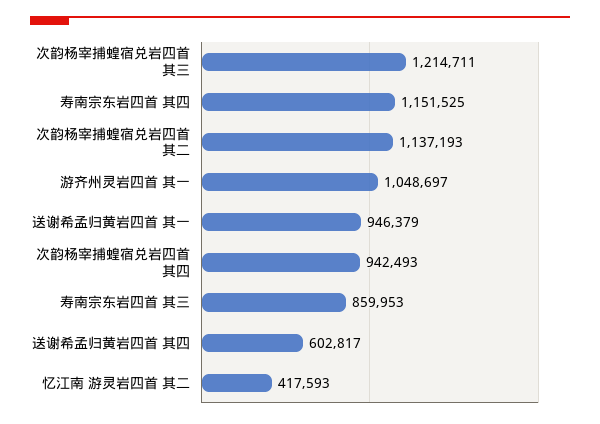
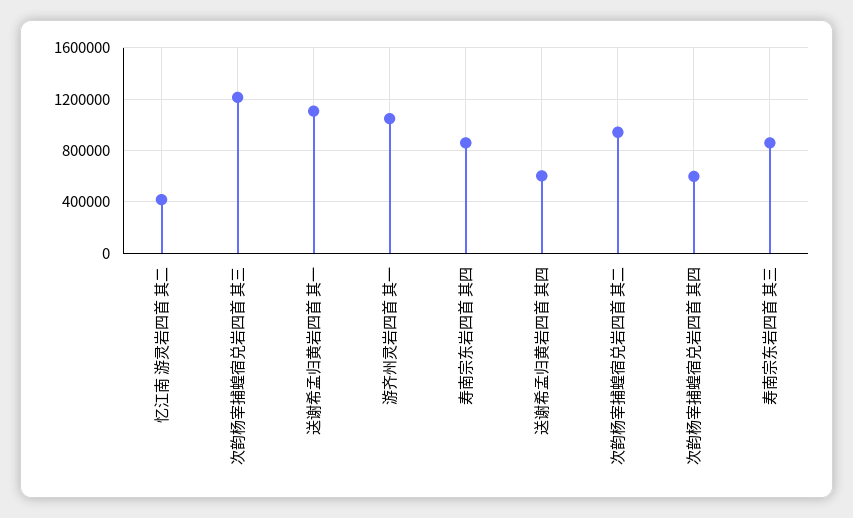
  {
    "次韵杨宰捕蝗宿兑岩四首 其三": 1214711,
-   "寿南宗东岩四首 其四": 1151525,
+   "寿南宗东岩四首 其四": 850000,
-   "次韵杨宰捕蝗宿兑岩四首 其二": 1137193,
+   "次韵杨宰捕蝗宿兑岩四首 其二": 950000,
    "游齐州灵岩四首 其一": 1048697,
-   "送谢希孟归黄岩四首 其一": 946379,
+   "送谢希孟归黄岩四首 其一": 1100000,
-   "次韵杨宰捕蝗宿兑岩四首 其四": 942493,
+   "次韵杨宰捕蝗宿兑岩四首 其四": 600000,
    "寿南宗东岩四首 其三": 859953,
    "送谢希孟归黄岩四首 其四": 602817,
    "忆江南 游灵岩四首 其二": 417593
  }

